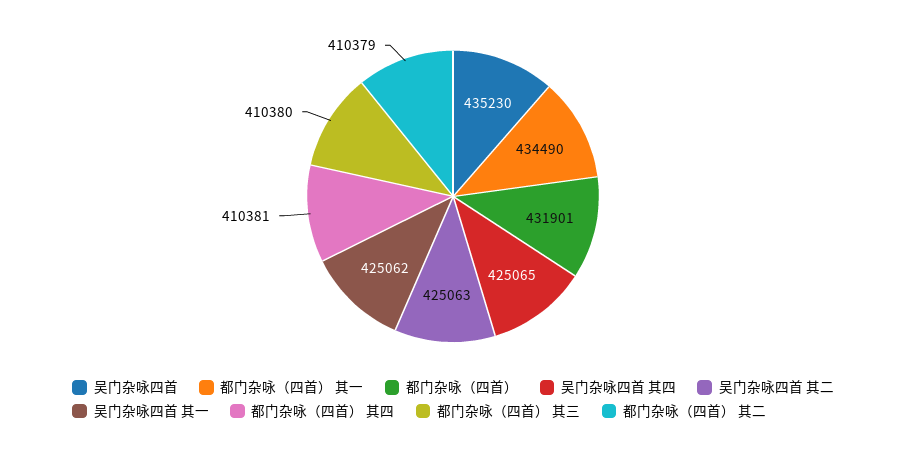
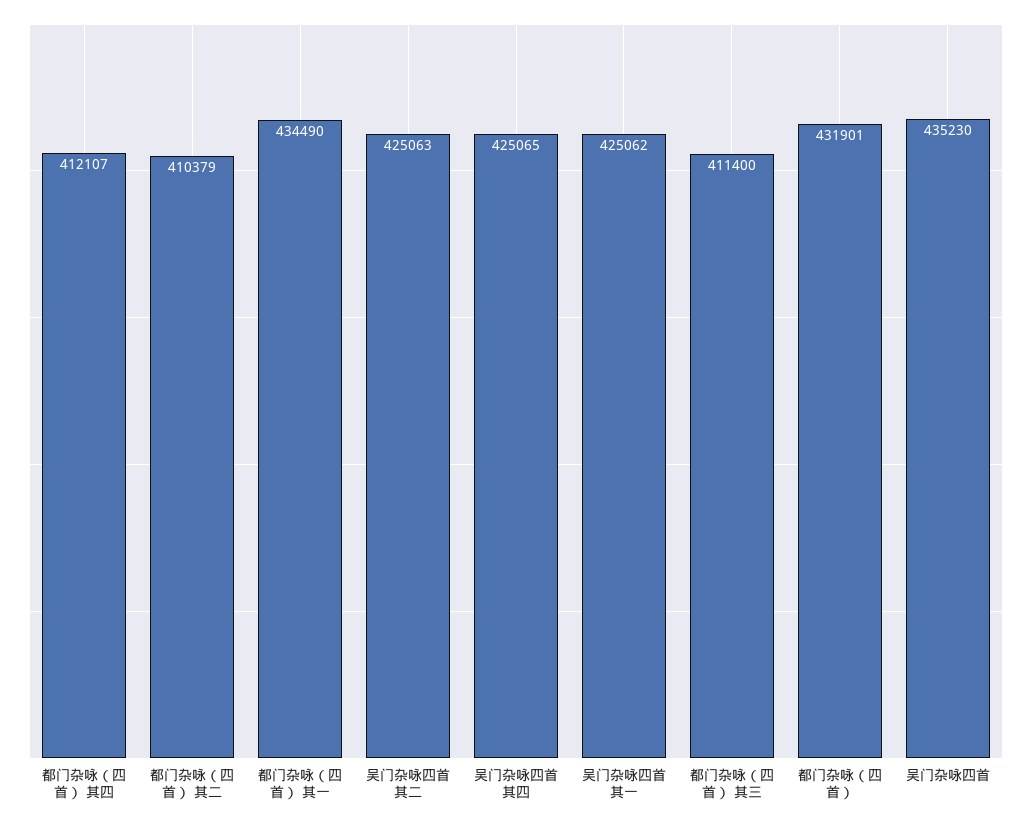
  {
    "吴门杂咏四首": 435230,
    "都门杂咏（四首） 其一": 434490,
    "都门杂咏（四首）": 431901,
    "吴门杂咏四首 其四": 425065,
    "吴门杂咏四首 其二": 425063,
    "吴门杂咏四首 其一": 425062,
-   "都门杂咏（四首） 其四": 410381,
+   "都门杂咏（四首） 其四": 412107,
-   "都门杂咏（四首） 其三": 410380,
+   "都门杂咏（四首） 其三": 411400,
    "都门杂咏（四首） 其二": 410379
  }

